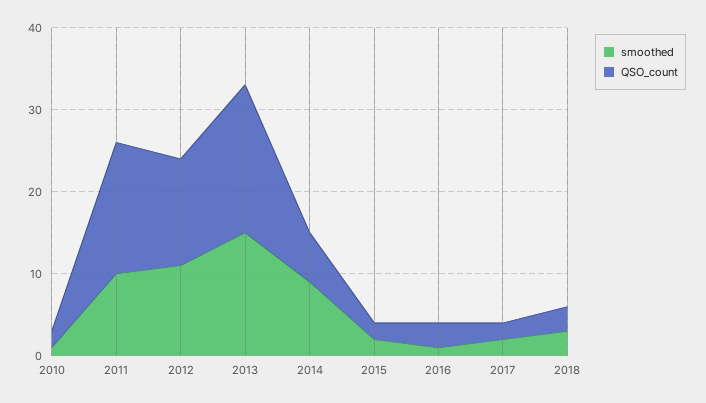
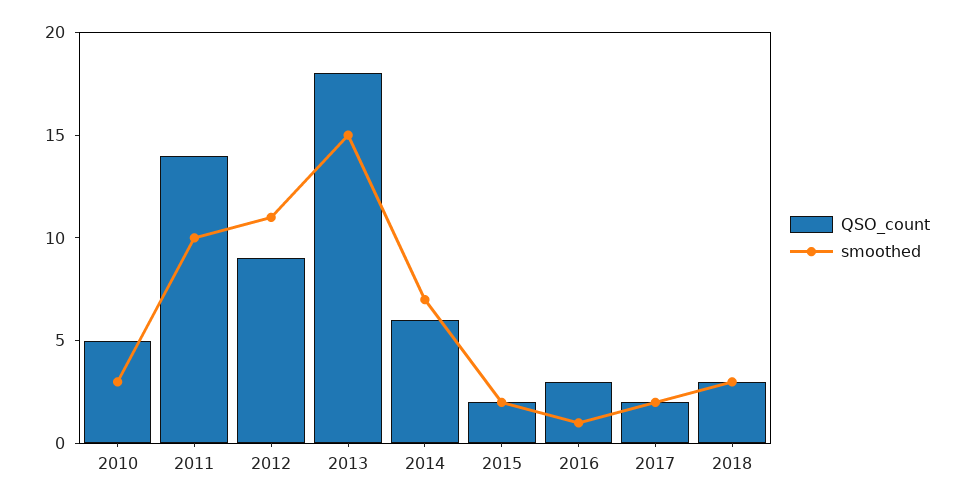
  {
    "smoothed": {
-     "2010": 1,
+     "2010": 3,
      "2011": 10,
      "2012": 11,
      "2013": 15,
-     "2014": 9,
+     "2014": 7,
      "2015": 2,
      "2016": 1,
      "2017": 2,
      "2018": 3
    },
    "QSO_count": {
-     "2010": 2,
+     "2010": 5,
-     "2011": 16,
+     "2011": 14,
-     "2012": 13,
+     "2012": 9,
      "2013": 18,
      "2014": 6,
      "2015": 2,
      "2016": 3,
      "2017": 2,
      "2018": 3
    }
  }

